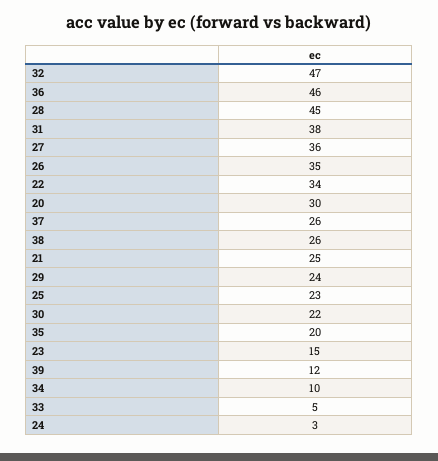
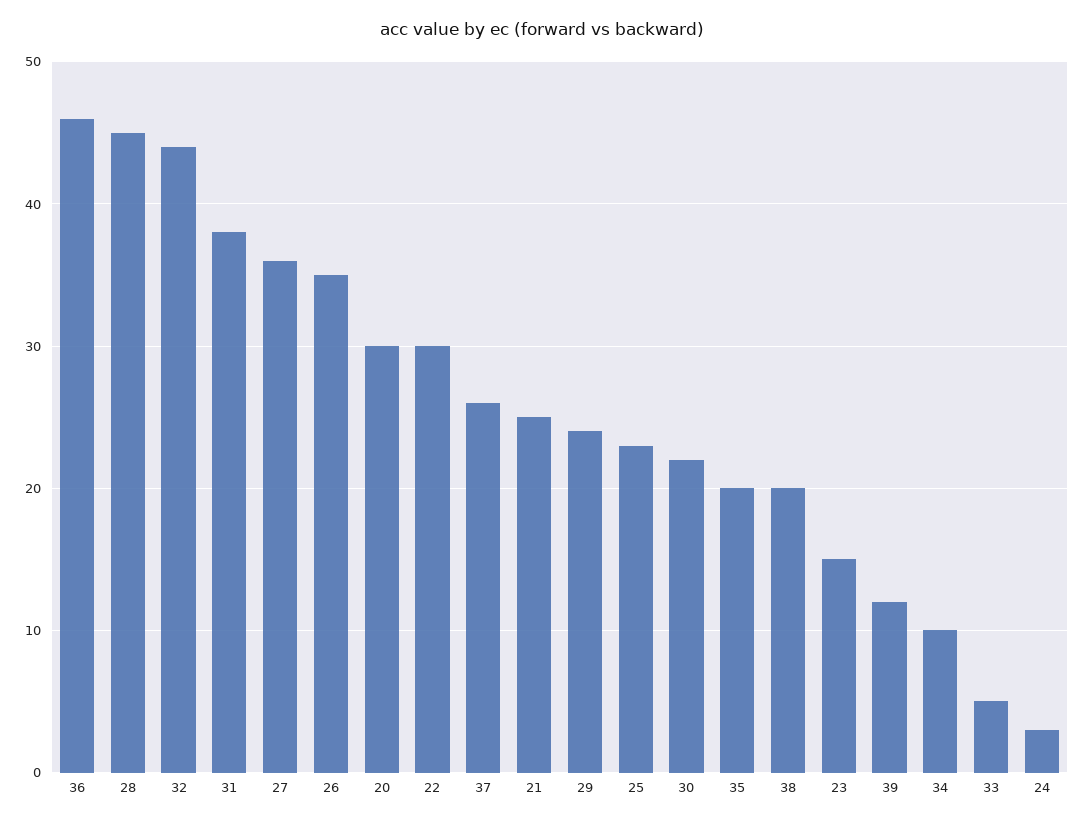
  {
-   "32": 47,
+   "32": 44,
    "36": 46,
    "28": 45,
    "31": 38,
    "27": 36,
    "26": 35,
-   "22": 34,
+   "22": 30,
    "20": 30,
    "37": 26,
-   "38": 26,
+   "38": 20,
    "21": 25,
    "29": 24,
    "25": 23,
    "30": 22,
    "35": 20,
    "23": 15,
    "39": 12,
    "34": 10,
    "33": 5,
    "24": 3
  }

